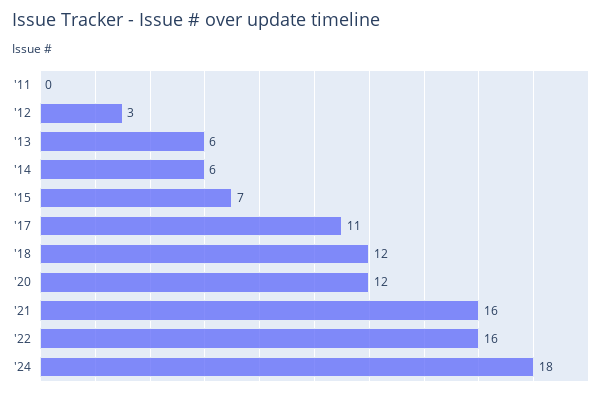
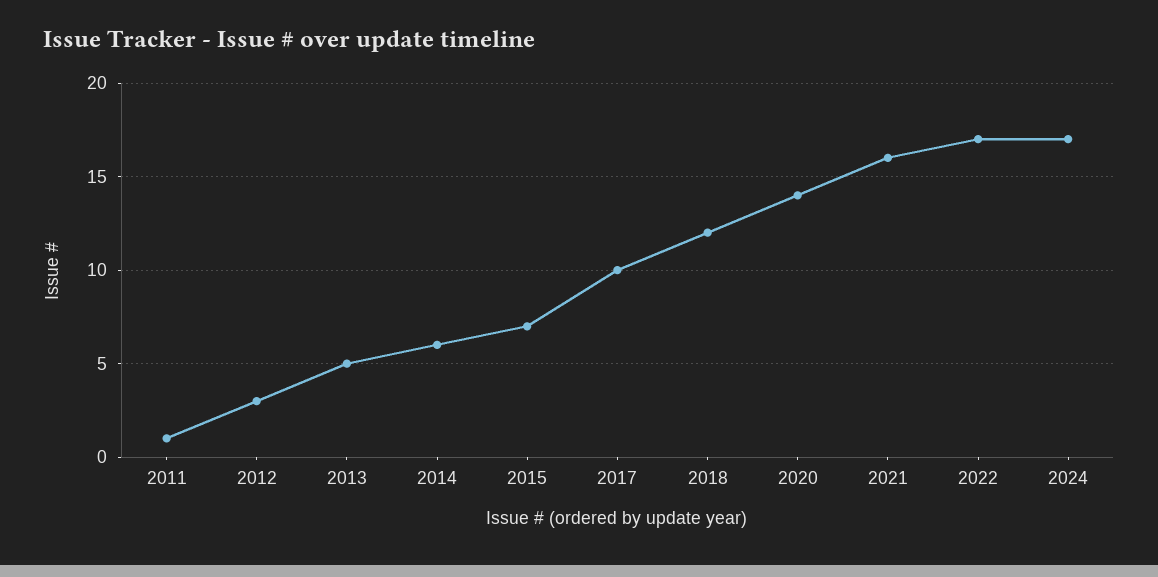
  {
-   "'11": 0,
+   "'11": 1,
    "'12": 3,
-   "'13": 6,
+   "'13": 5,
    "'14": 6,
    "'15": 7,
-   "'17": 11,
+   "'17": 10,
    "'18": 12,
-   "'20": 12,
+   "'20": 14,
    "'21": 16,
-   "'22": 16,
+   "'22": 17,
-   "'24": 18
+   "'24": 17
  }

